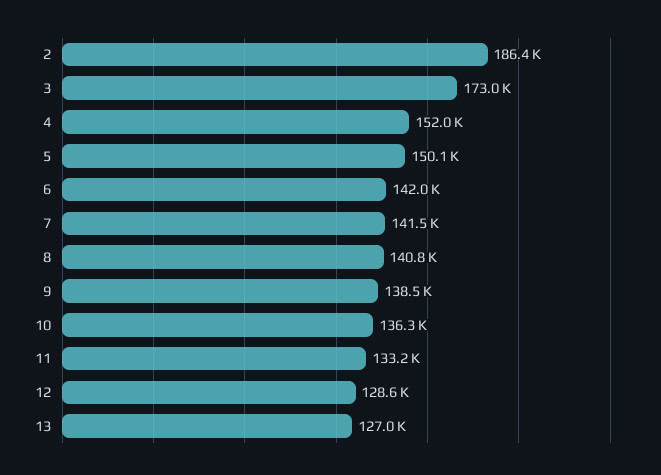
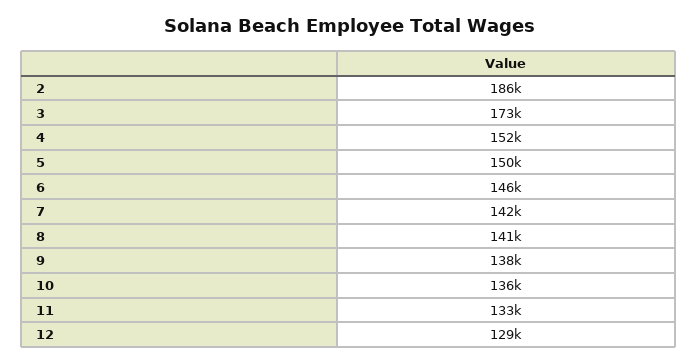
  {
    "2": 186400,
    "3": 173000,
    "4": 152000,
    "5": 150100,
-   "6": 142000,
+   "6": 146000,
    "7": 141500,
    "8": 140800,
    "9": 138500,
    "10": 136300,
    "11": 133200,
-   "12": 128600,
+   "12": 128600
-   "13": 127000
  }

